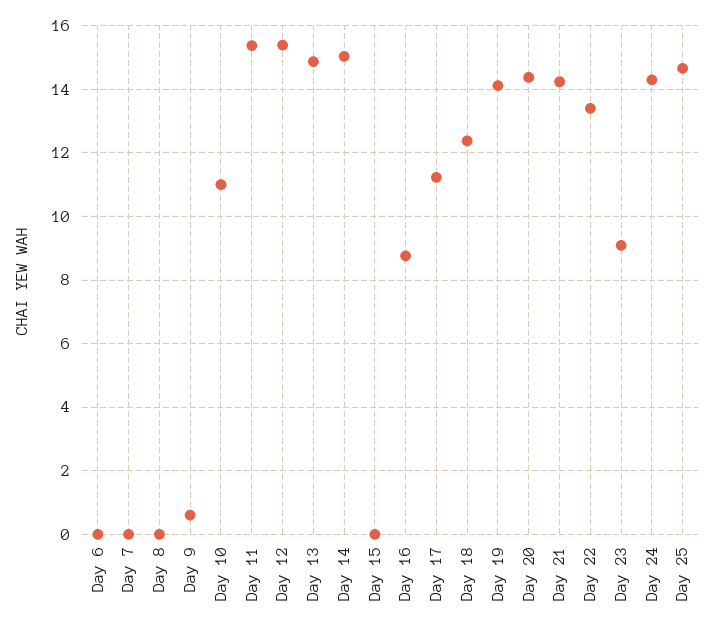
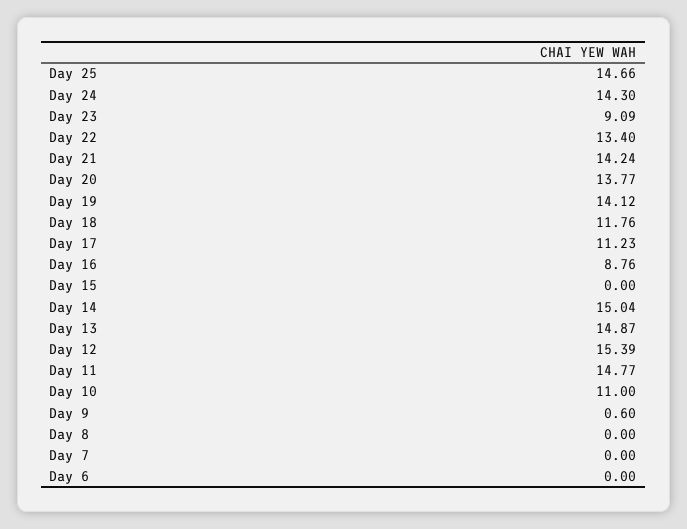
  {
    "Day 6": 0,
    "Day 7": 0,
    "Day 8": 0,
    "Day 9": 0.6,
    "Day 10": 11,
-   "Day 11": 15.4,
+   "Day 11": 14.77,
    "Day 12": 15.39,
    "Day 13": 14.87,
    "Day 14": 15.04,
    "Day 15": 0,
    "Day 16": 8.76,
    "Day 17": 11.23,
-   "Day 18": 12.4,
+   "Day 18": 11.76,
    "Day 19": 14.12,
-   "Day 20": 14.4,
+   "Day 20": 13.77,
    "Day 21": 14.24,
    "Day 22": 13.4,
    "Day 23": 9.09,
    "Day 24": 14.3,
    "Day 25": 14.66
  }

